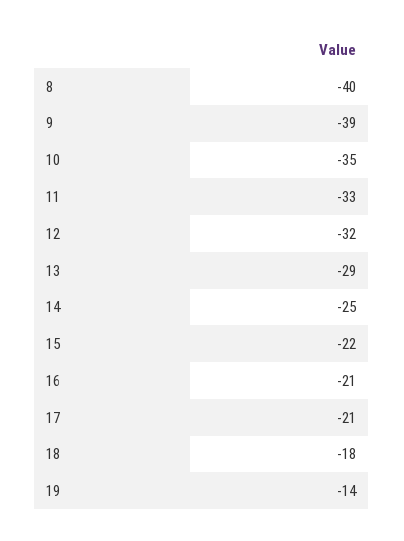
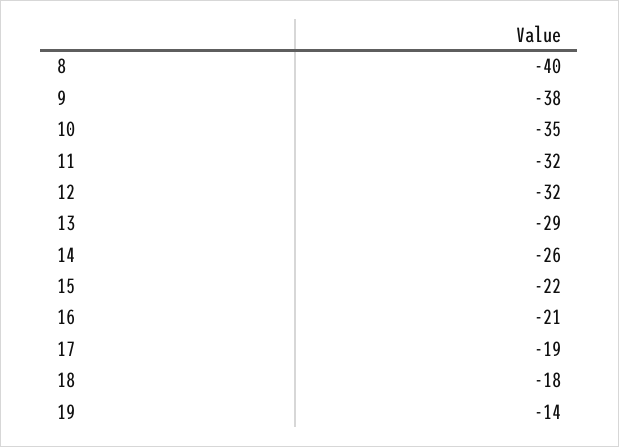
  {
    "8": -40,
-   "9": -39,
+   "9": -38,
    "10": -35,
-   "11": -33,
+   "11": -32,
    "12": -32,
    "13": -29,
-   "14": -25,
+   "14": -26,
    "15": -22,
    "16": -21,
-   "17": -21,
+   "17": -19,
    "18": -18,
    "19": -14
  }

